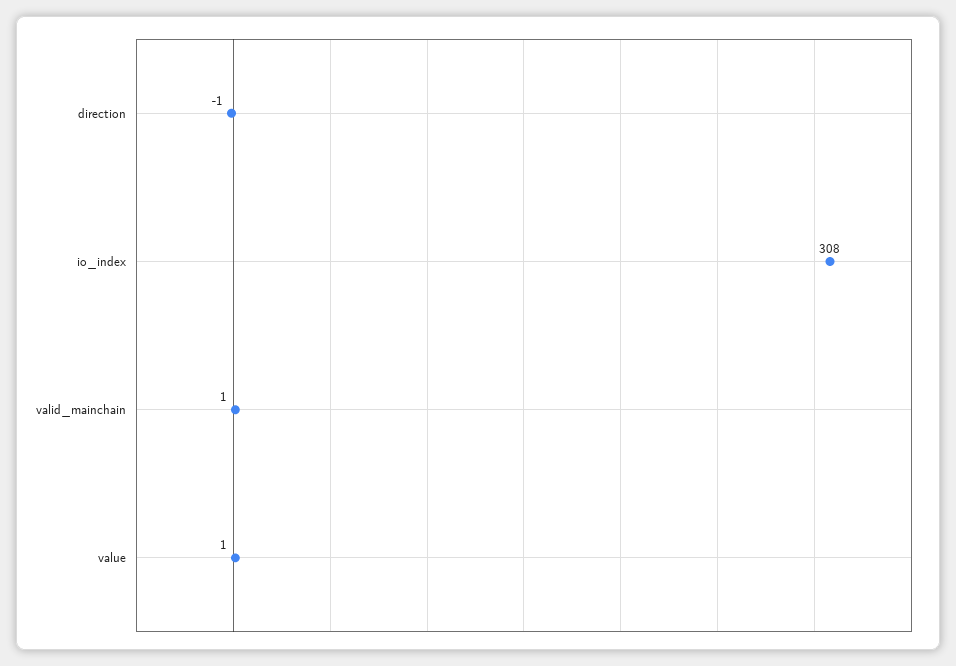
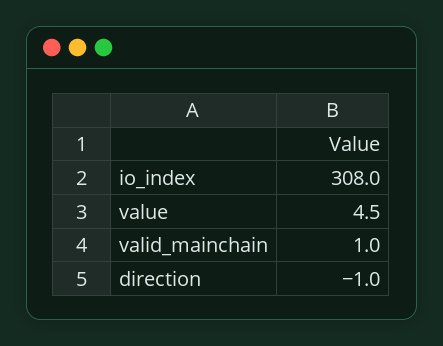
  {
    "direction": -1,
    "io_index": 308,
    "valid_mainchain": 1,
-   "value": 1
+   "value": 4.5
  }

